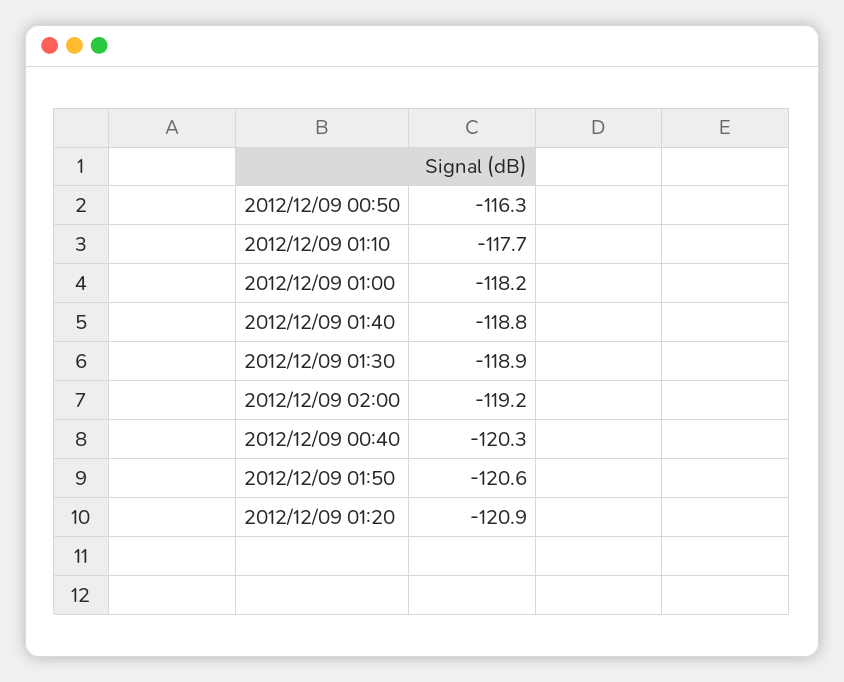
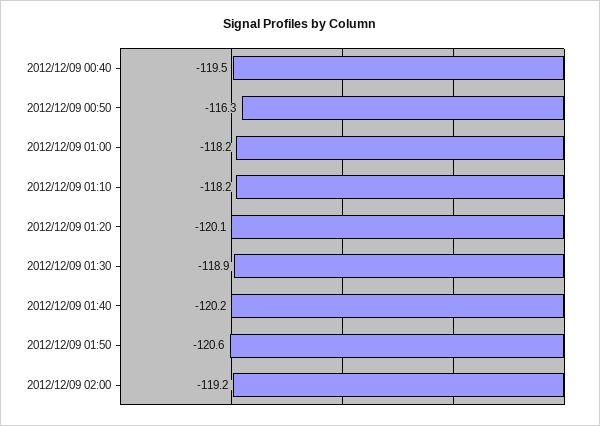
  {
    "2012/12/09 00:50": -116.3,
-   "2012/12/09 01:10": -117.7,
+   "2012/12/09 01:10": -118.2,
    "2012/12/09 01:00": -118.2,
-   "2012/12/09 01:40": -118.8,
+   "2012/12/09 01:40": -120.2,
    "2012/12/09 01:30": -118.9,
    "2012/12/09 02:00": -119.2,
-   "2012/12/09 00:40": -120.3,
+   "2012/12/09 00:40": -119.5,
    "2012/12/09 01:50": -120.6,
-   "2012/12/09 01:20": -120.9
+   "2012/12/09 01:20": -120.1
  }

